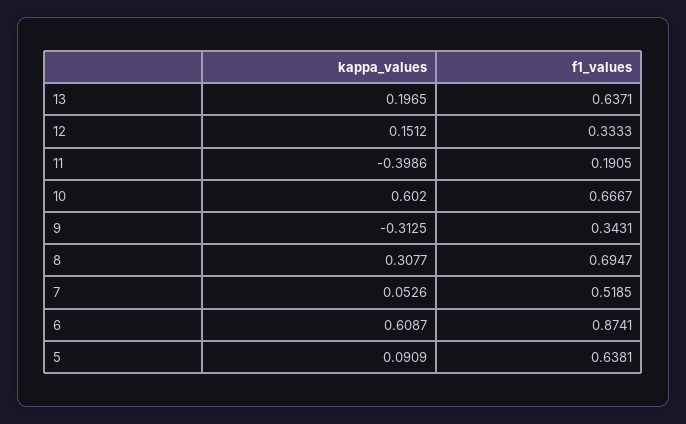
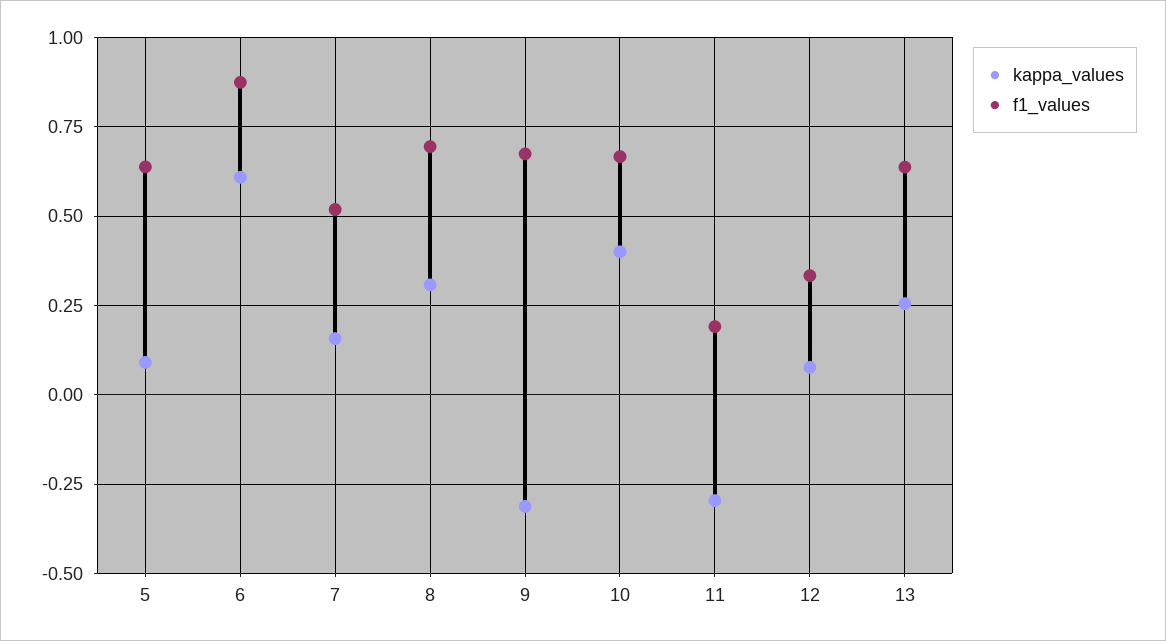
  {
    "kappa_values": {
-     "13": 0.1965,
+     "13": 0.25,
-     "12": 0.1512,
+     "12": 0.075,
-     "11": -0.3986,
+     "11": -0.3,
-     "10": 0.602,
+     "10": 0.4,
      "9": -0.3125,
      "8": 0.3077,
-     "7": 0.0526,
+     "7": 0.15,
      "6": 0.6087,
      "5": 0.0909
    },
    "f1_values": {
      "13": 0.6371,
      "12": 0.3333,
      "11": 0.1905,
      "10": 0.6667,
-     "9": 0.3431,
+     "9": 0.675,
      "8": 0.6947,
      "7": 0.5185,
      "6": 0.8741,
      "5": 0.6381
    }
  }

